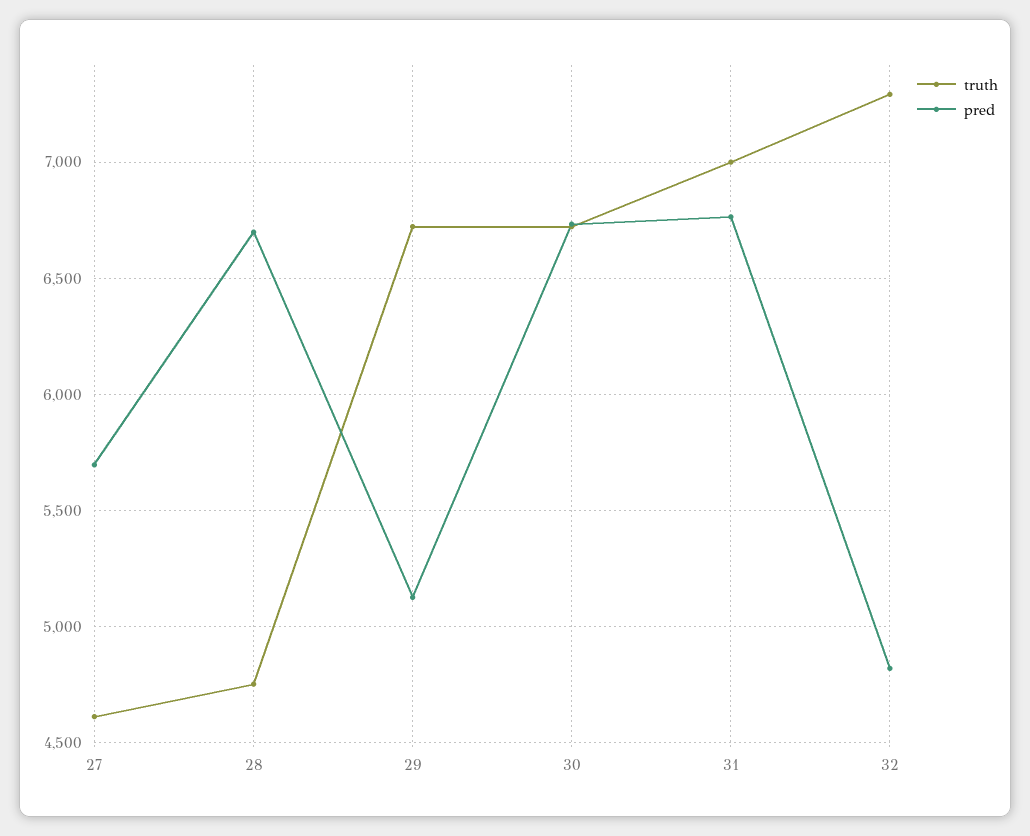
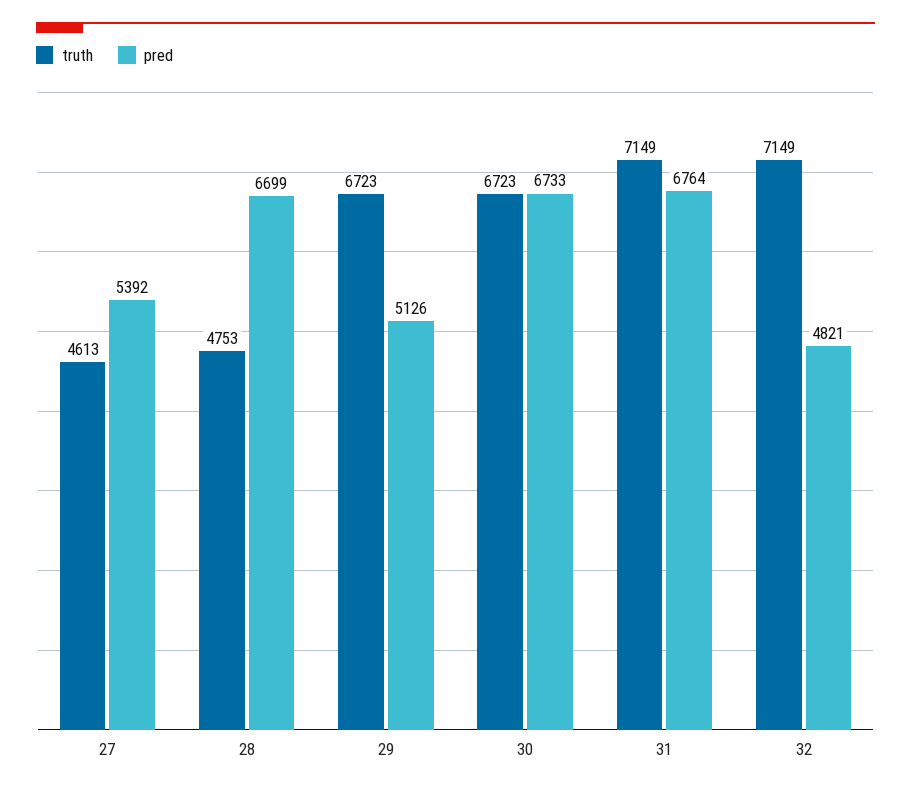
  {
    "truth": {
      "27": 4613,
      "28": 4753,
      "29": 6723,
      "30": 6723,
-     "31": 7000,
+     "31": 7149,
-     "32": 7300
+     "32": 7149
    },
    "pred": {
-     "27": 5700,
+     "27": 5392,
      "28": 6699,
      "29": 5126,
      "30": 6733,
      "31": 6764,
      "32": 4821
    }
  }

